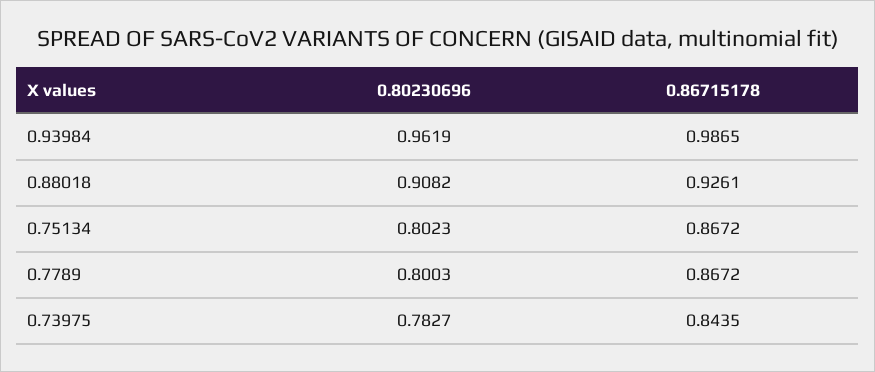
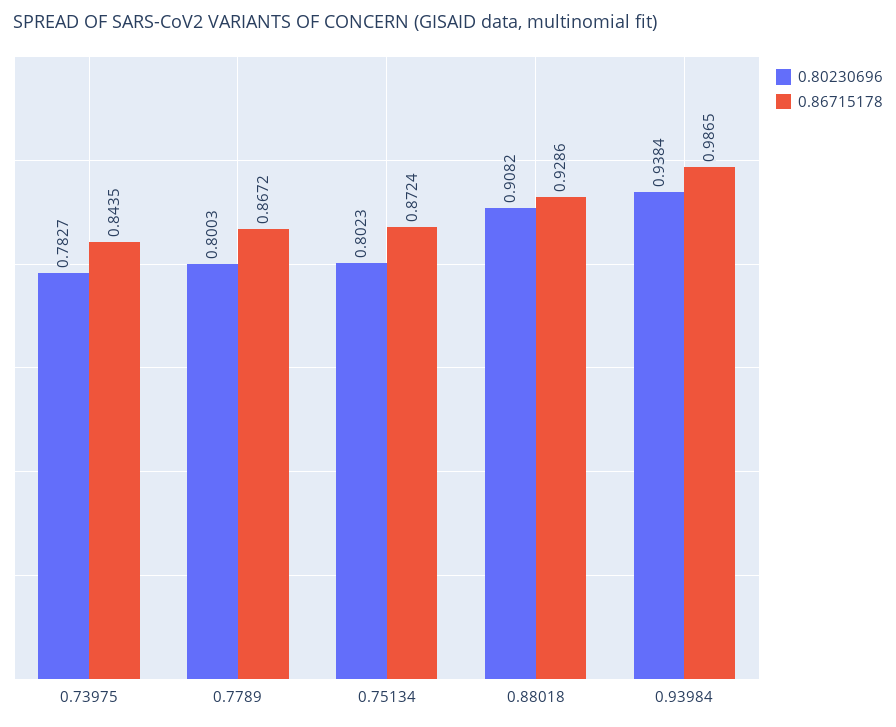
  {
    "0.80230696": {
-     "0.93984": 0.9619,
+     "0.93984": 0.9384,
      "0.88018": 0.9082,
      "0.75134": 0.8023,
      "0.7789": 0.8003,
      "0.73975": 0.7827
    },
    "0.86715178": {
      "0.93984": 0.9865,
-     "0.88018": 0.9261,
+     "0.88018": 0.9286,
-     "0.75134": 0.8672,
+     "0.75134": 0.8724,
      "0.7789": 0.8672,
      "0.73975": 0.8435
    }
  }

